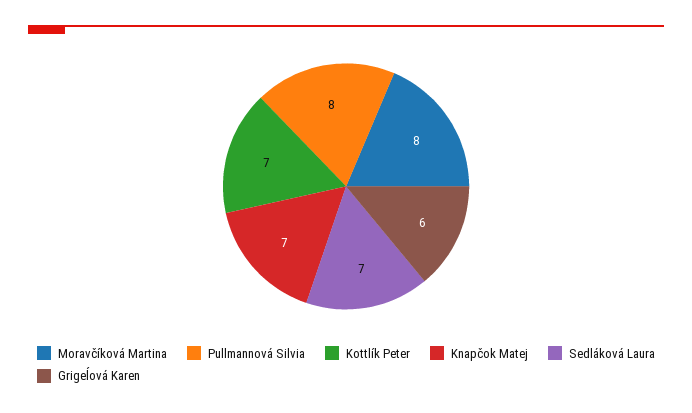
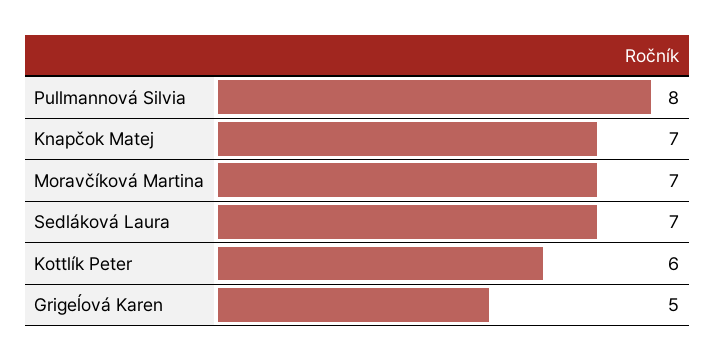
  {
-   "Moravčíková Martina": 8,
+   "Moravčíková Martina": 7,
    "Pullmannová Silvia": 8,
-   "Kottlík Peter": 7,
+   "Kottlík Peter": 6,
    "Knapčok Matej": 7,
    "Sedláková Laura": 7,
-   "Grigeĺová Karen": 6
+   "Grigeĺová Karen": 5
  }

